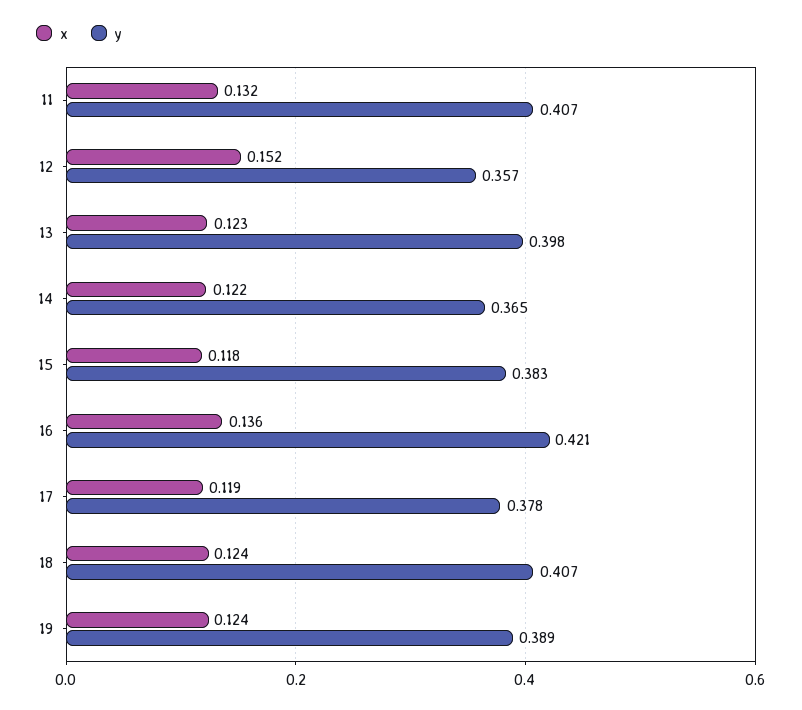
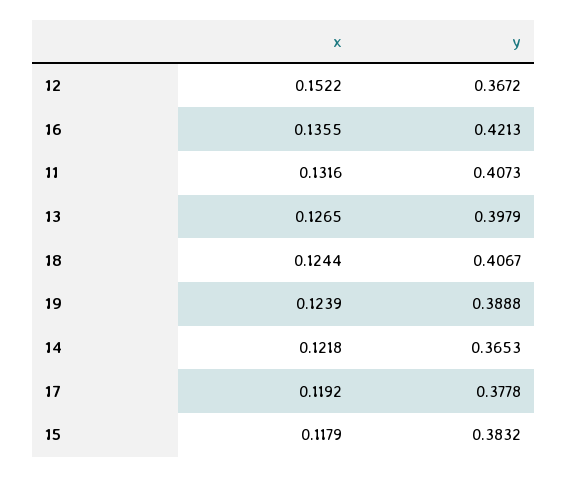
  {
    "x": {
      "11": 0.1316,
      "12": 0.1522,
-     "13": 0.123,
+     "13": 0.1265,
      "14": 0.1218,
      "15": 0.1179,
      "16": 0.1355,
      "17": 0.1192,
      "18": 0.1244,
      "19": 0.1239
    },
    "y": {
      "11": 0.4073,
-     "12": 0.357,
+     "12": 0.3672,
      "13": 0.3979,
      "14": 0.3653,
      "15": 0.3832,
      "16": 0.4213,
      "17": 0.3778,
      "18": 0.4067,
      "19": 0.3888
    }
  }

